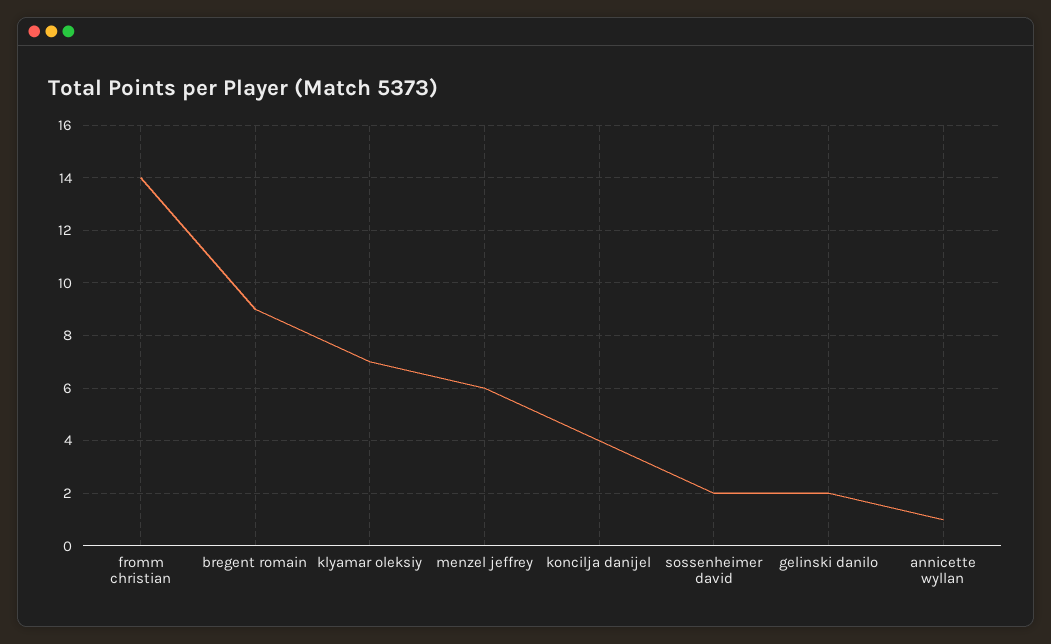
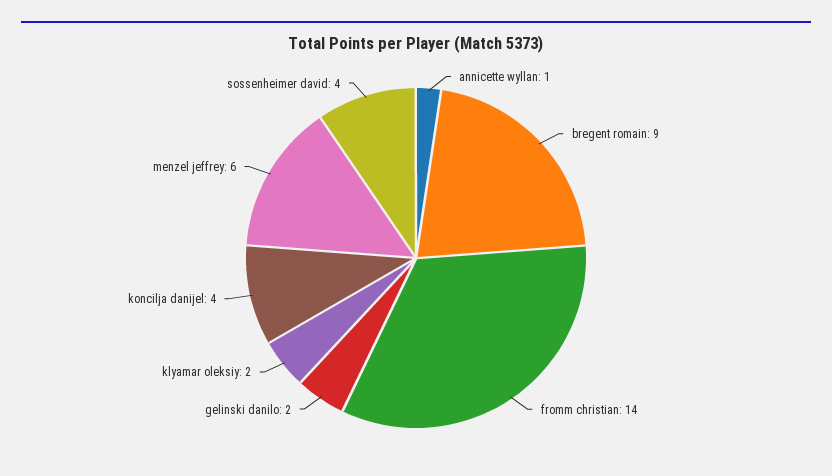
  {
    "fromm christian": 14,
    "bregent romain": 9,
-   "klyamar oleksiy": 7,
+   "klyamar oleksiy": 2,
    "menzel jeffrey": 6,
    "koncilja danijel": 4,
-   "sossenheimer david": 2,
+   "sossenheimer david": 4,
    "gelinski danilo": 2,
    "annicette wyllan": 1
  }

